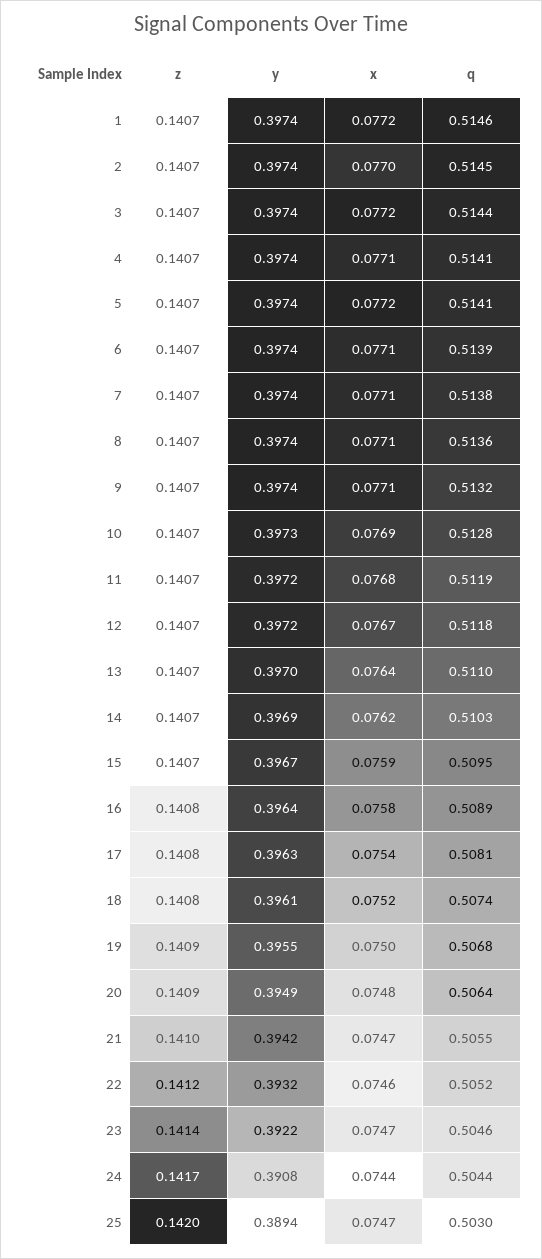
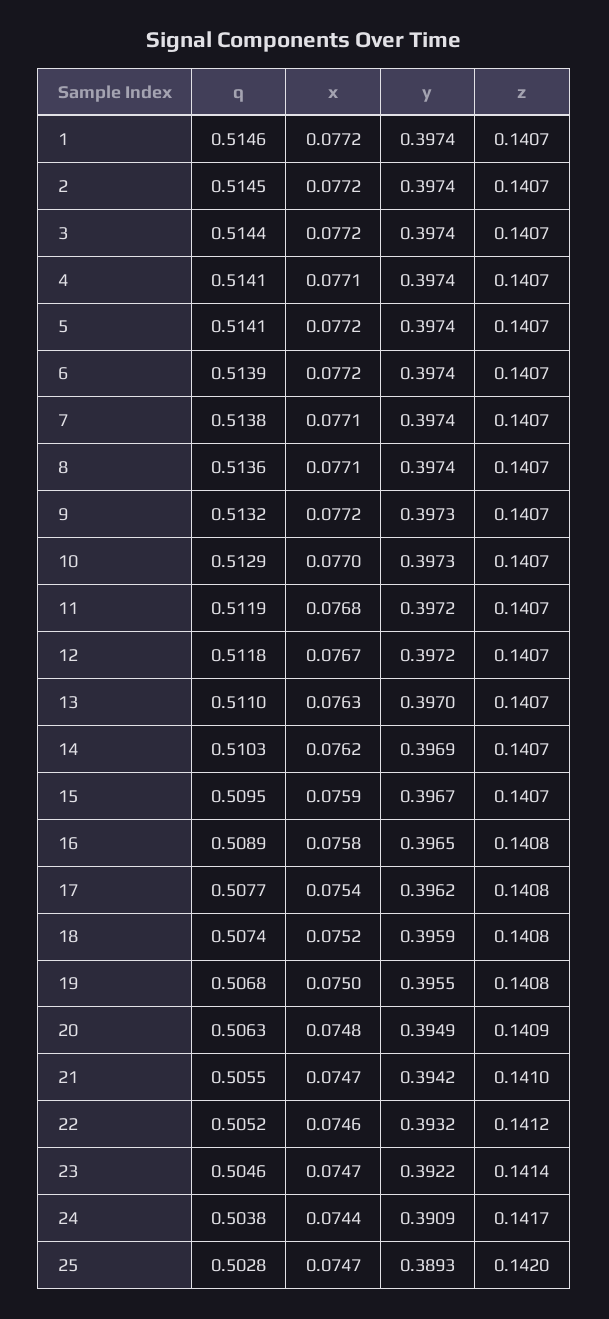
  {
    "z": {
      "1": 0.1407,
      "2": 0.1407,
      "3": 0.1407,
      "4": 0.1407,
      "5": 0.1407,
      "6": 0.1407,
      "7": 0.1407,
      "8": 0.1407,
      "9": 0.1407,
      "10": 0.1407,
      "11": 0.1407,
      "12": 0.1407,
      "13": 0.1407,
      "14": 0.1407,
      "15": 0.1407,
      "16": 0.1408,
      "17": 0.1408,
      "18": 0.1408,
-     "19": 0.1409,
+     "19": 0.1408,
      "20": 0.1409,
      "21": 0.141,
      "22": 0.1412,
      "23": 0.1414,
      "24": 0.1417,
      "25": 0.142
    },
    "y": {
      "1": 0.3974,
      "2": 0.3974,
      "3": 0.3974,
      "4": 0.3974,
      "5": 0.3974,
      "6": 0.3974,
      "7": 0.3974,
      "8": 0.3974,
-     "9": 0.3974,
+     "9": 0.3973,
      "10": 0.3973,
      "11": 0.3972,
      "12": 0.3972,
      "13": 0.397,
      "14": 0.3969,
      "15": 0.3967,
-     "16": 0.3964,
+     "16": 0.3965,
-     "17": 0.3963,
+     "17": 0.3962,
-     "18": 0.3961,
+     "18": 0.3959,
      "19": 0.3955,
      "20": 0.3949,
      "21": 0.3942,
      "22": 0.3932,
      "23": 0.3922,
-     "24": 0.3908,
+     "24": 0.3909,
-     "25": 0.3894
+     "25": 0.3893
    },
    "x": {
      "1": 0.0772,
-     "2": 0.077,
+     "2": 0.0772,
      "3": 0.0772,
      "4": 0.0771,
      "5": 0.0772,
-     "6": 0.0771,
+     "6": 0.0772,
      "7": 0.0771,
      "8": 0.0771,
-     "9": 0.0771,
+     "9": 0.0772,
-     "10": 0.0769,
+     "10": 0.077,
      "11": 0.0768,
      "12": 0.0767,
-     "13": 0.0764,
+     "13": 0.0763,
      "14": 0.0762,
      "15": 0.0759,
      "16": 0.0758,
      "17": 0.0754,
      "18": 0.0752,
      "19": 0.075,
      "20": 0.0748,
      "21": 0.0747,
      "22": 0.0746,
      "23": 0.0747,
      "24": 0.0744,
      "25": 0.0747
    },
    "q": {
      "1": 0.5146,
      "2": 0.5145,
      "3": 0.5144,
      "4": 0.5141,
      "5": 0.5141,
      "6": 0.5139,
      "7": 0.5138,
      "8": 0.5136,
      "9": 0.5132,
-     "10": 0.5128,
+     "10": 0.5129,
      "11": 0.5119,
      "12": 0.5118,
      "13": 0.511,
      "14": 0.5103,
      "15": 0.5095,
      "16": 0.5089,
-     "17": 0.5081,
+     "17": 0.5077,
      "18": 0.5074,
      "19": 0.5068,
-     "20": 0.5064,
+     "20": 0.5063,
      "21": 0.5055,
      "22": 0.5052,
      "23": 0.5046,
-     "24": 0.5044,
+     "24": 0.5038,
-     "25": 0.503
+     "25": 0.5028
    }
  }

